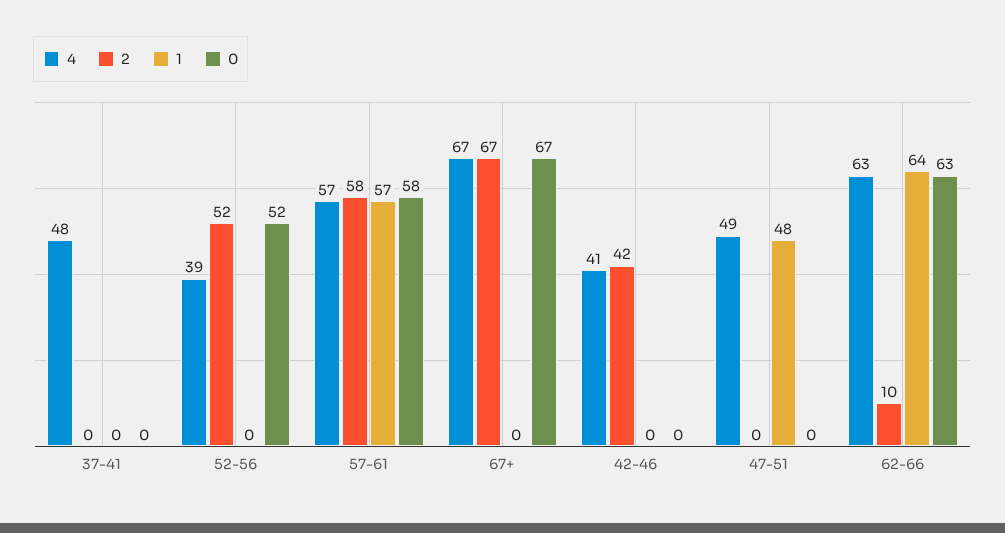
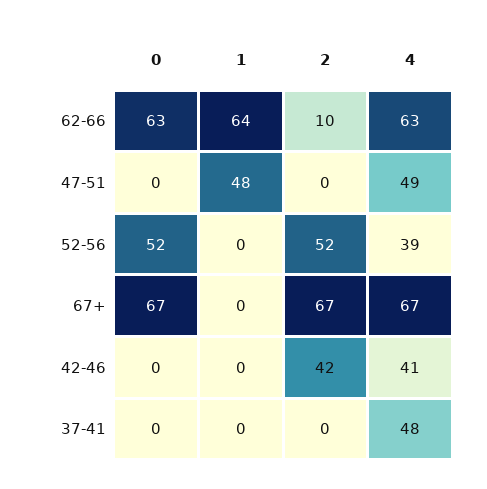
  {
    "4": {
      "37-41": 48,
      "52-56": 39,
-     "57-61": 57,
      "67+": 67,
      "42-46": 41,
      "47-51": 49,
      "62-66": 63
    },
    "2": {
      "37-41": 0,
      "52-56": 52,
-     "57-61": 58,
      "67+": 67,
      "42-46": 42,
      "47-51": 0,
      "62-66": 10
    },
    "1": {
      "37-41": 0,
      "52-56": 0,
-     "57-61": 57,
      "67+": 0,
      "42-46": 0,
      "47-51": 48,
      "62-66": 64
    },
    "0": {
      "37-41": 0,
      "52-56": 52,
-     "57-61": 58,
      "67+": 67,
      "42-46": 0,
      "47-51": 0,
      "62-66": 63
    }
  }

